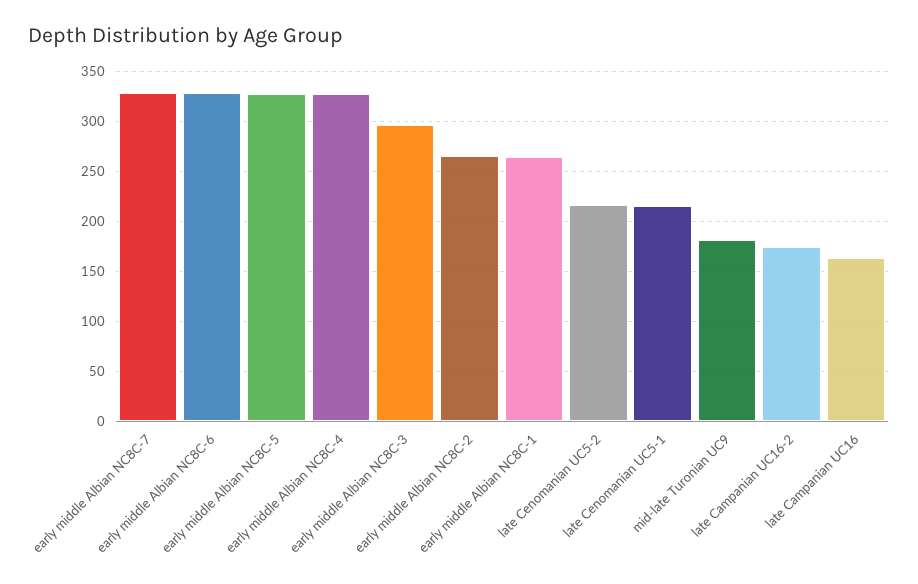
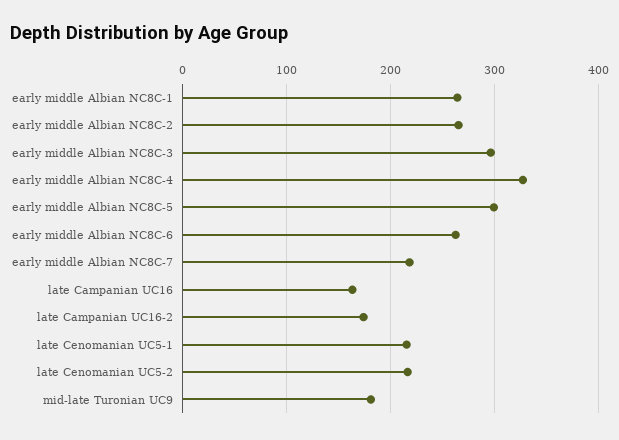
  {
-   "early middle Albian NC8C-7": 330,
+   "early middle Albian NC8C-7": 220,
-   "early middle Albian NC8C-6": 330,
+   "early middle Albian NC8C-6": 260,
-   "early middle Albian NC8C-5": 330,
+   "early middle Albian NC8C-5": 300,
    "early middle Albian NC8C-4": 330,
    "early middle Albian NC8C-3": 300,
    "early middle Albian NC8C-2": 270,
    "early middle Albian NC8C-1": 260,
    "late Cenomanian UC5-2": 220,
    "late Cenomanian UC5-1": 220,
    "mid-late Turonian UC9": 180,
    "late Campanian UC16-2": 170,
    "late Campanian UC16": 160
  }

